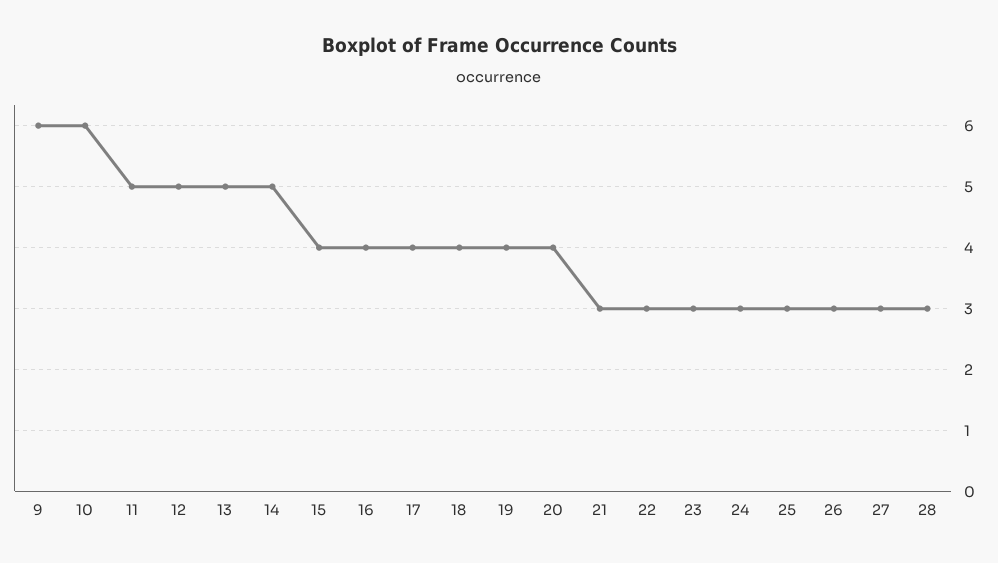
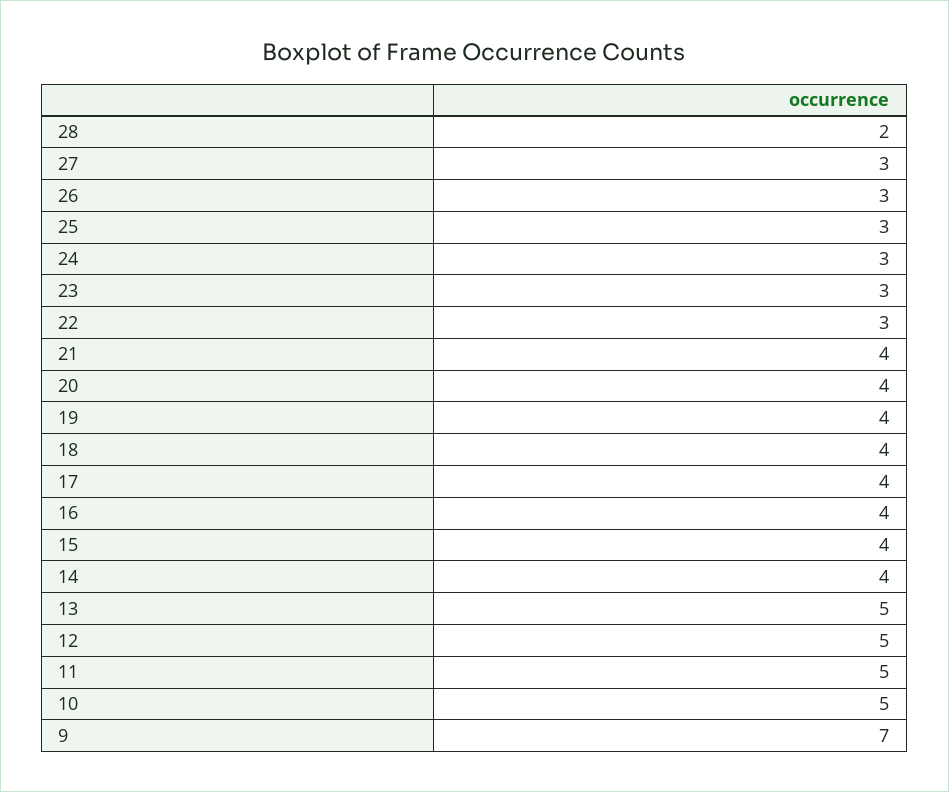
  {
-   "9": 6,
+   "9": 7,
-   "10": 6,
+   "10": 5,
    "11": 5,
    "12": 5,
    "13": 5,
-   "14": 5,
+   "14": 4,
    "15": 4,
    "16": 4,
    "17": 4,
    "18": 4,
    "19": 4,
    "20": 4,
-   "21": 3,
+   "21": 4,
    "22": 3,
    "23": 3,
    "24": 3,
    "25": 3,
    "26": 3,
    "27": 3,
-   "28": 3
+   "28": 2
  }

